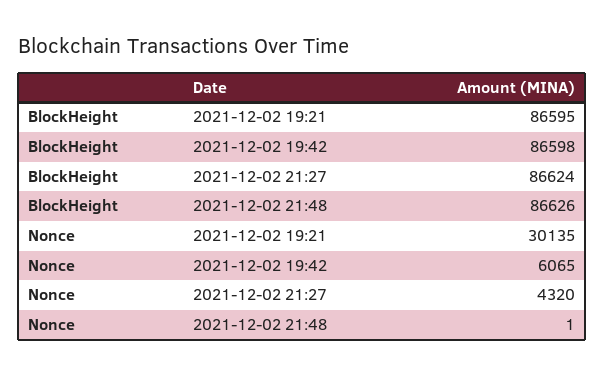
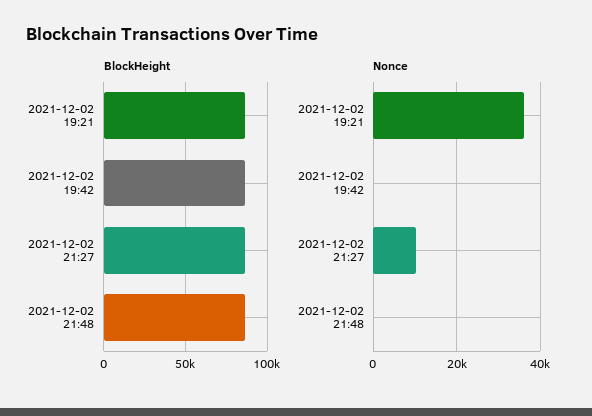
  {
    "BlockHeight": {
      "2021-12-02 19:21": 86595,
      "2021-12-02 19:42": 86598,
      "2021-12-02 21:27": 86624,
      "2021-12-02 21:48": 86626
    },
    "Nonce": {
-     "2021-12-02 19:21": 30135,
+     "2021-12-02 19:21": 36000,
-     "2021-12-02 19:42": 6065,
+     "2021-12-02 19:42": 0,
-     "2021-12-02 21:27": 4320,
+     "2021-12-02 21:27": 10000,
      "2021-12-02 21:48": 1
    }
  }

